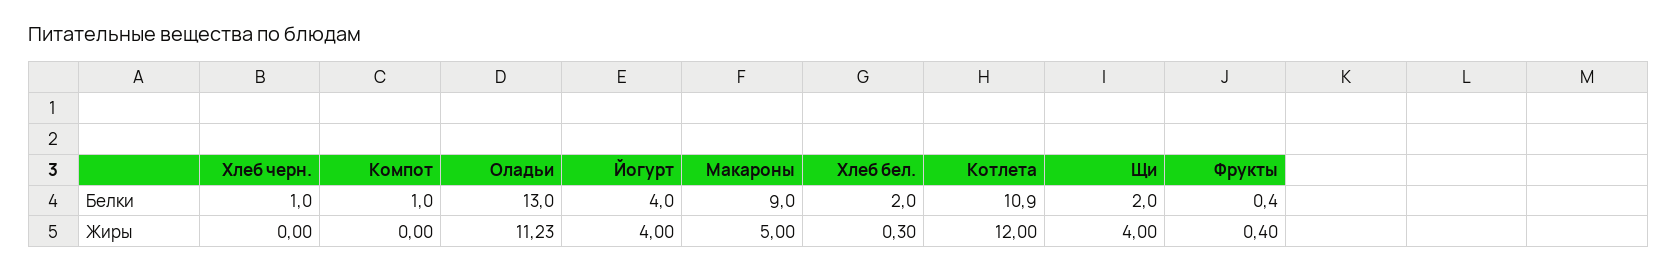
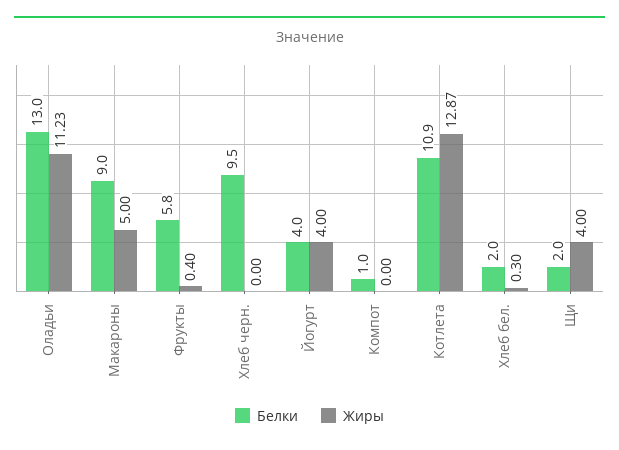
  {
    "Белки": {
-     "Хлеб черн.": 1,
+     "Хлеб черн.": 9.5,
      "Компот": 1,
      "Оладьи": 13,
      "Йогурт": 4,
      "Макароны": 9,
      "Хлеб бел.": 2,
      "Котлета": 10.9,
      "Щи": 2,
-     "Фрукты": 0.4
+     "Фрукты": 5.8
    },
    "Жиры": {
      "Хлеб черн.": 0,
      "Компот": 0,
      "Оладьи": 11.23,
      "Йогурт": 4,
      "Макароны": 5,
      "Хлеб бел.": 0.3,
-     "Котлета": 12,
+     "Котлета": 12.87,
      "Щи": 4,
      "Фрукты": 0.4
    }
  }

